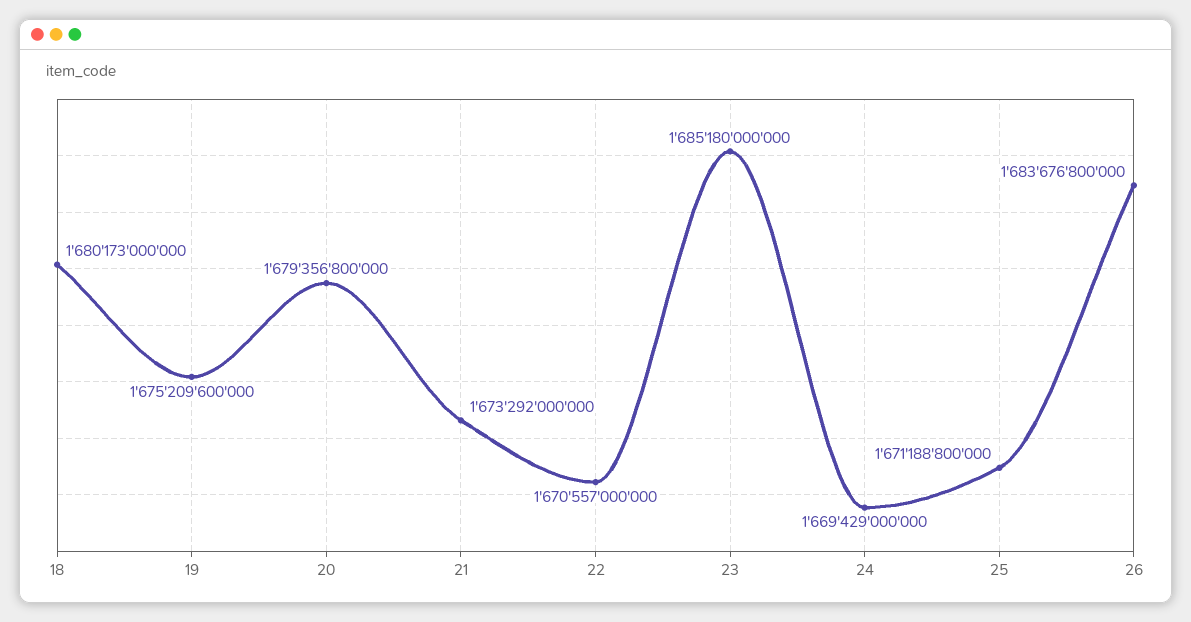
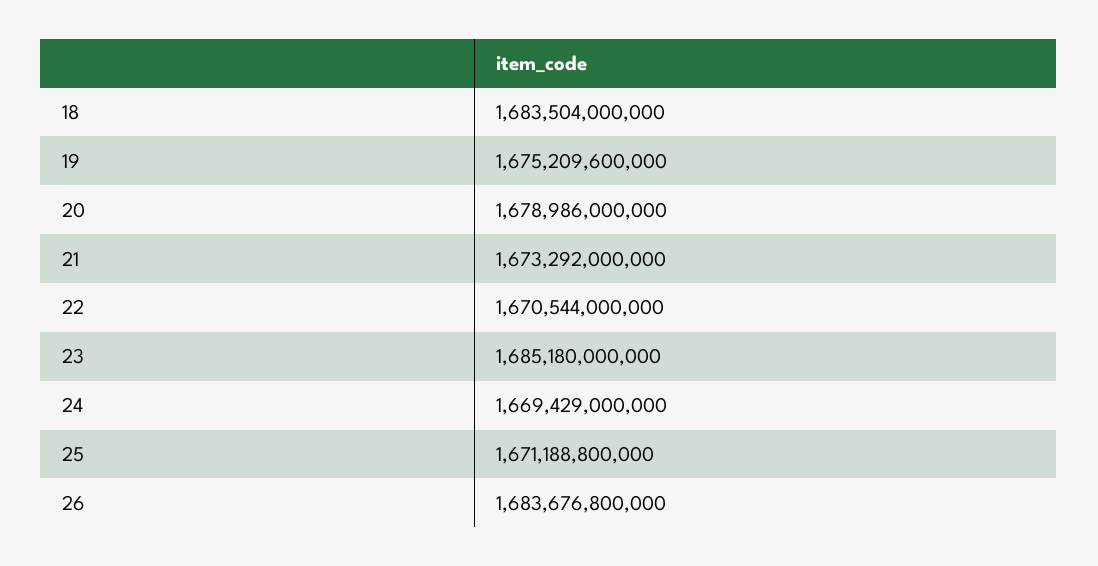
  {
-   "18": 1680173000000,
+   "18": 1683504000000,
    "19": 1675209600000,
-   "20": 1679356800000,
+   "20": 1678986000000,
    "21": 1673292000000,
-   "22": 1670557000000,
+   "22": 1670544000000,
    "23": 1685180000000,
    "24": 1669429000000,
    "25": 1671188800000,
    "26": 1683676800000
  }

